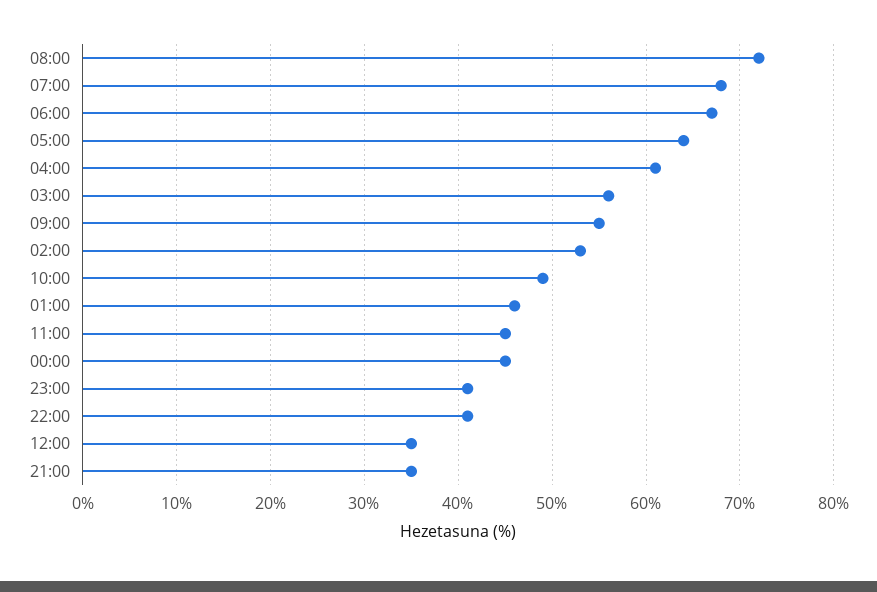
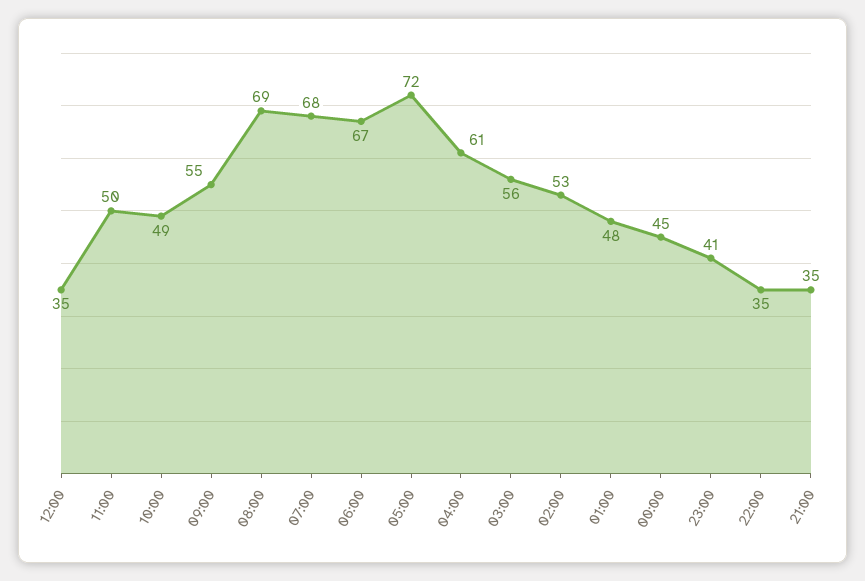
  {
-   "08:00": 72,
+   "08:00": 69,
    "07:00": 68,
    "06:00": 67,
-   "05:00": 64,
+   "05:00": 72,
    "04:00": 61,
    "03:00": 56,
    "09:00": 55,
    "02:00": 53,
    "10:00": 49,
-   "01:00": 46,
+   "01:00": 48,
-   "11:00": 45,
+   "11:00": 50,
    "00:00": 45,
    "23:00": 41,
-   "22:00": 41,
+   "22:00": 35,
    "12:00": 35,
    "21:00": 35
  }

